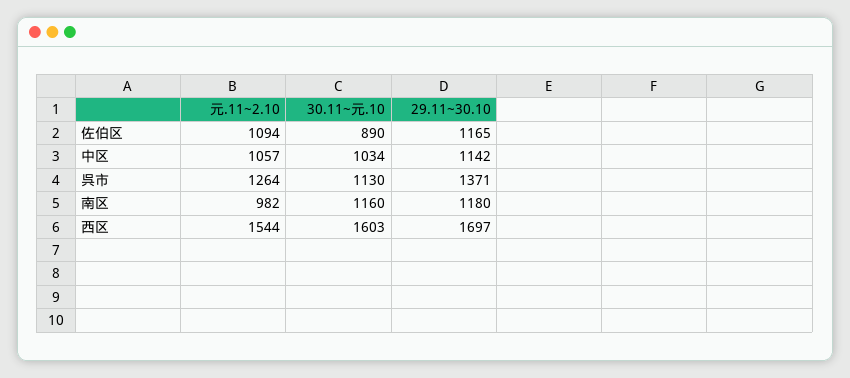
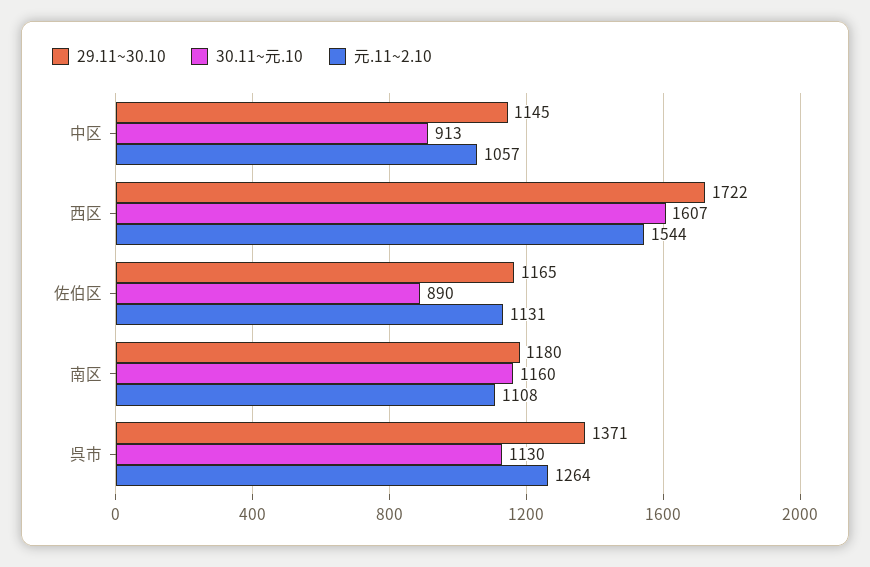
  {
    "元.11~2.10": {
-     "佐伯区": 1094,
+     "佐伯区": 1131,
      "中区": 1057,
      "呉市": 1264,
-     "南区": 982,
+     "南区": 1108,
      "西区": 1544
    },
    "30.11~元.10": {
      "佐伯区": 890,
-     "中区": 1034,
+     "中区": 913,
      "呉市": 1130,
      "南区": 1160,
-     "西区": 1603
+     "西区": 1607
    },
    "29.11~30.10": {
      "佐伯区": 1165,
-     "中区": 1142,
+     "中区": 1145,
      "呉市": 1371,
      "南区": 1180,
-     "西区": 1697
+     "西区": 1722
    }
  }

